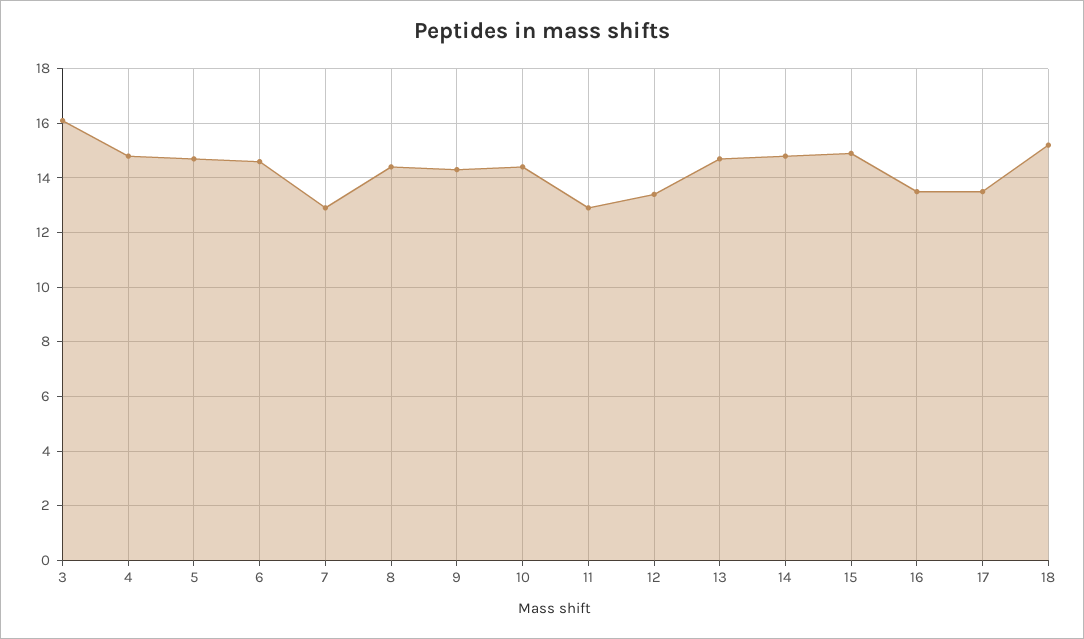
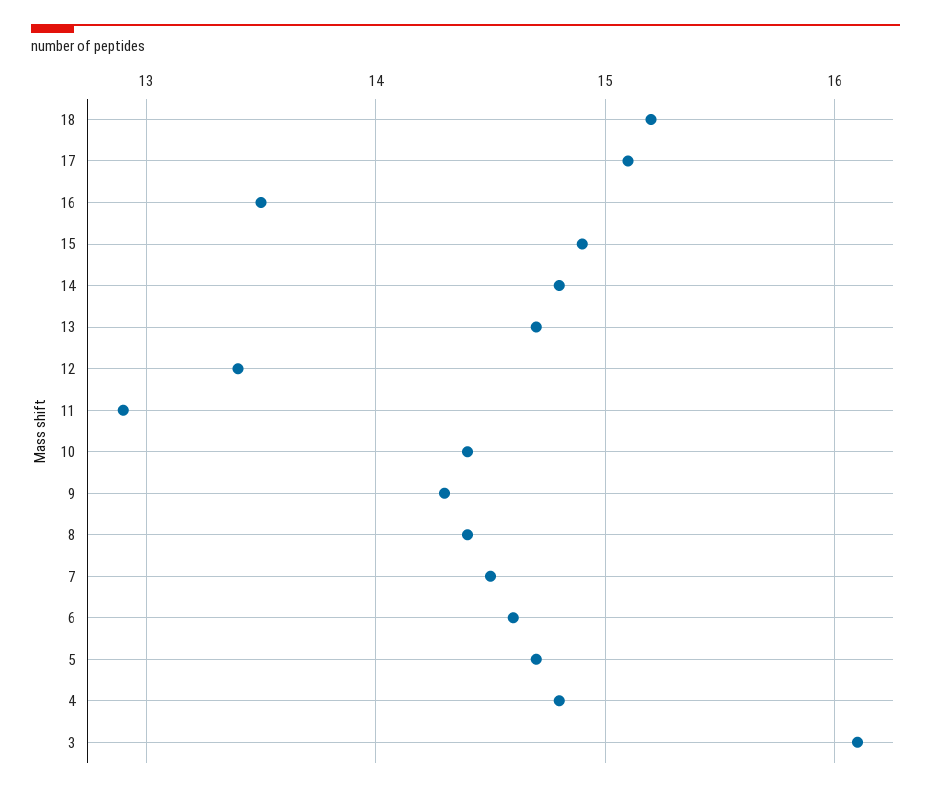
  {
    "3": 16.1,
    "4": 14.8,
    "5": 14.7,
    "6": 14.6,
-   "7": 13,
+   "7": 14.5,
    "8": 14.4,
    "9": 14.3,
    "10": 14.4,
    "11": 12.9,
    "12": 13.4,
    "13": 14.7,
    "14": 14.8,
    "15": 14.9,
    "16": 13.5,
-   "17": 13.5,
+   "17": 15.1,
    "18": 15.2
  }

